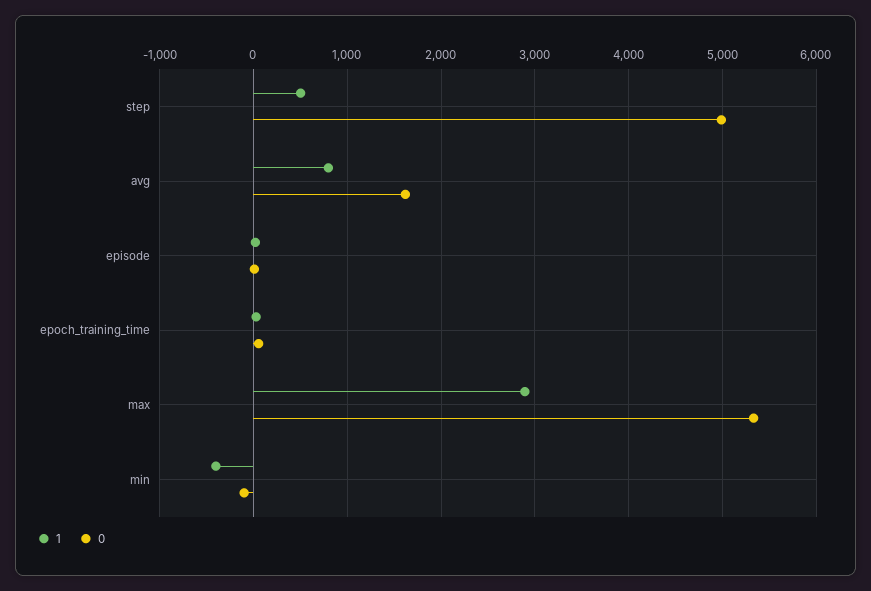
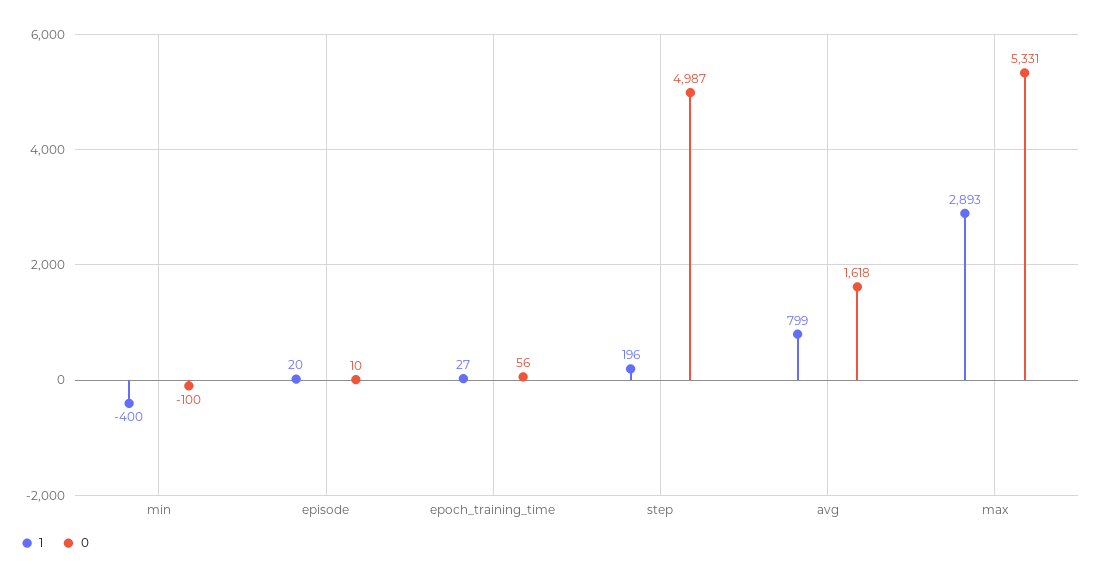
  {
    "1": {
-     "step": 500,
+     "step": 196,
      "avg": 799,
      "episode": 20,
      "epoch_training_time": 27,
      "max": 2893,
      "min": -400
    },
    "0": {
      "step": 4987,
      "avg": 1618,
      "episode": 10,
      "epoch_training_time": 56,
      "max": 5331,
      "min": -100
    }
  }

